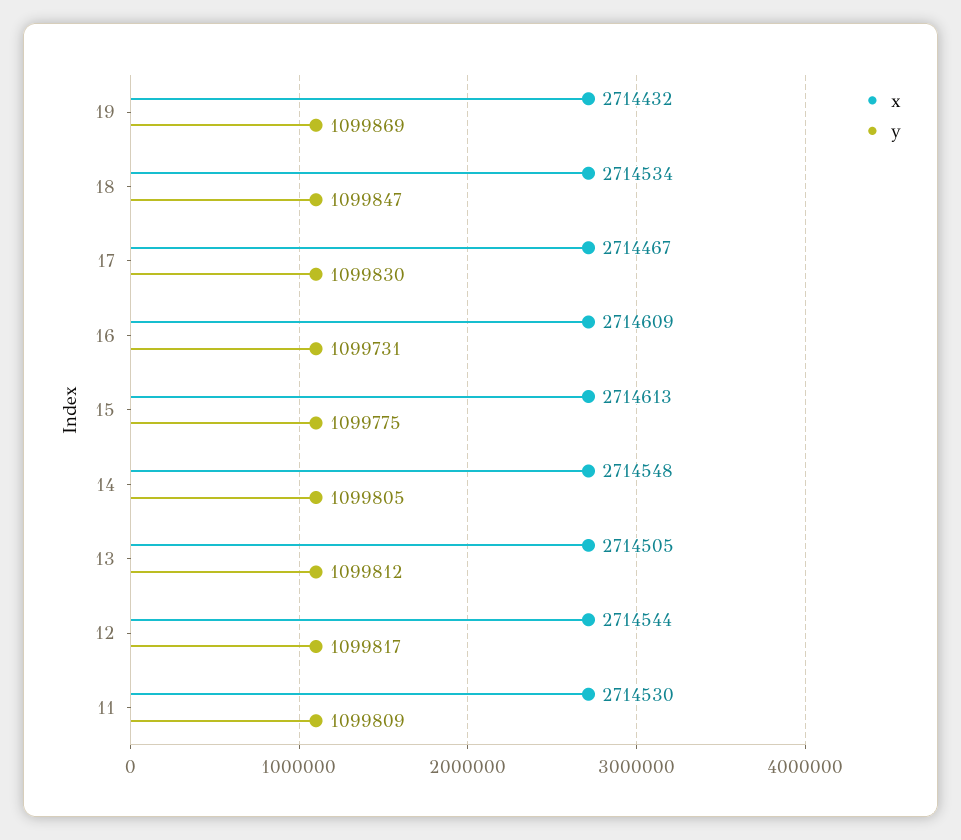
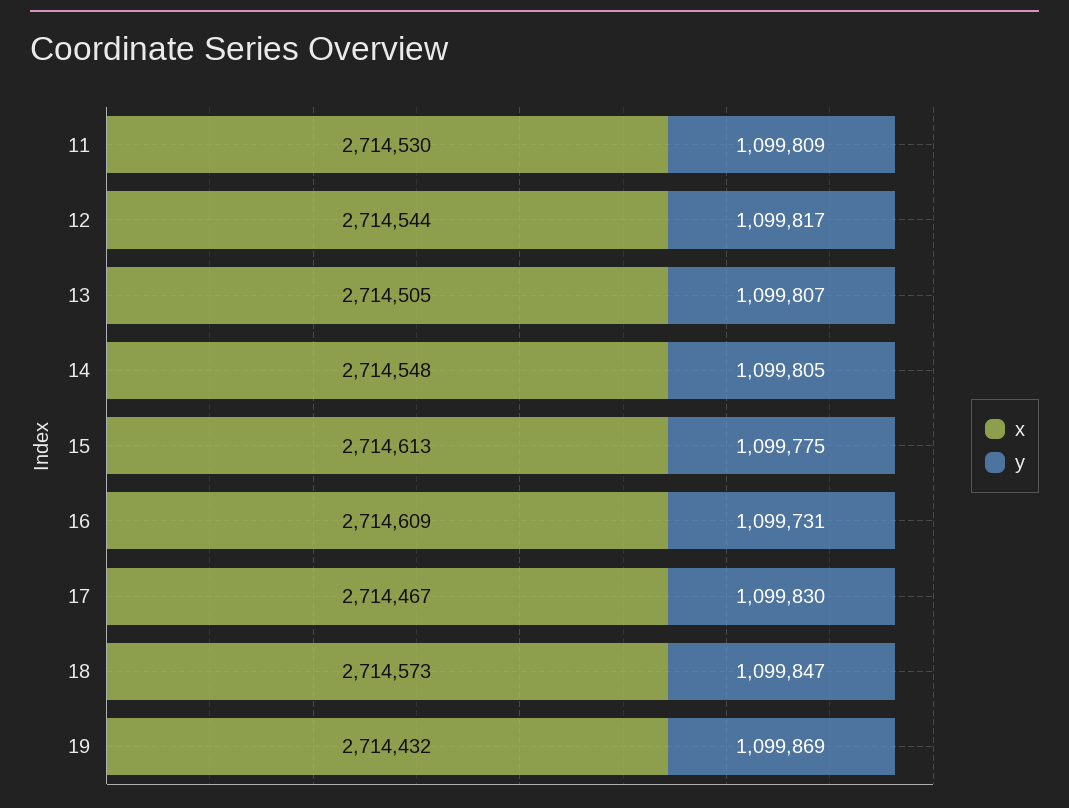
  {
    "x": {
      "19": 2714432,
-     "18": 2714534,
+     "18": 2714573,
      "17": 2714467,
      "16": 2714609,
      "15": 2714613,
      "14": 2714548,
      "13": 2714505,
      "12": 2714544,
      "11": 2714530
    },
    "y": {
      "19": 1099869,
      "18": 1099847,
      "17": 1099830,
      "16": 1099731,
      "15": 1099775,
      "14": 1099805,
-     "13": 1099812,
+     "13": 1099807,
      "12": 1099817,
      "11": 1099809
    }
  }

